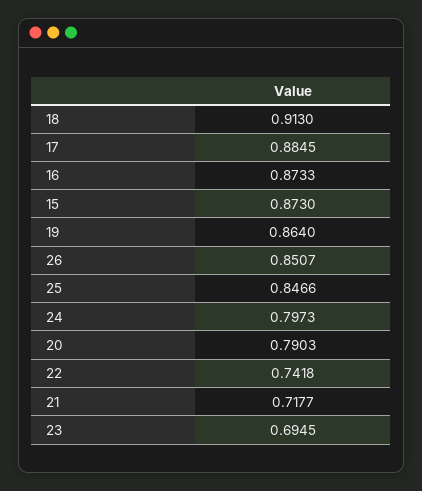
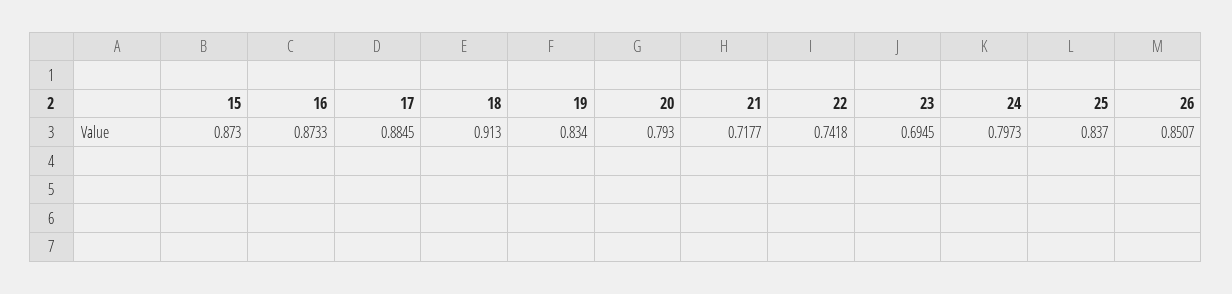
  {
    "18": 0.913,
    "17": 0.8845,
    "16": 0.8733,
    "15": 0.873,
-   "19": 0.864,
+   "19": 0.834,
    "26": 0.8507,
-   "25": 0.8466,
+   "25": 0.837,
    "24": 0.7973,
-   "20": 0.7903,
+   "20": 0.793,
    "22": 0.7418,
    "21": 0.7177,
    "23": 0.6945
  }

